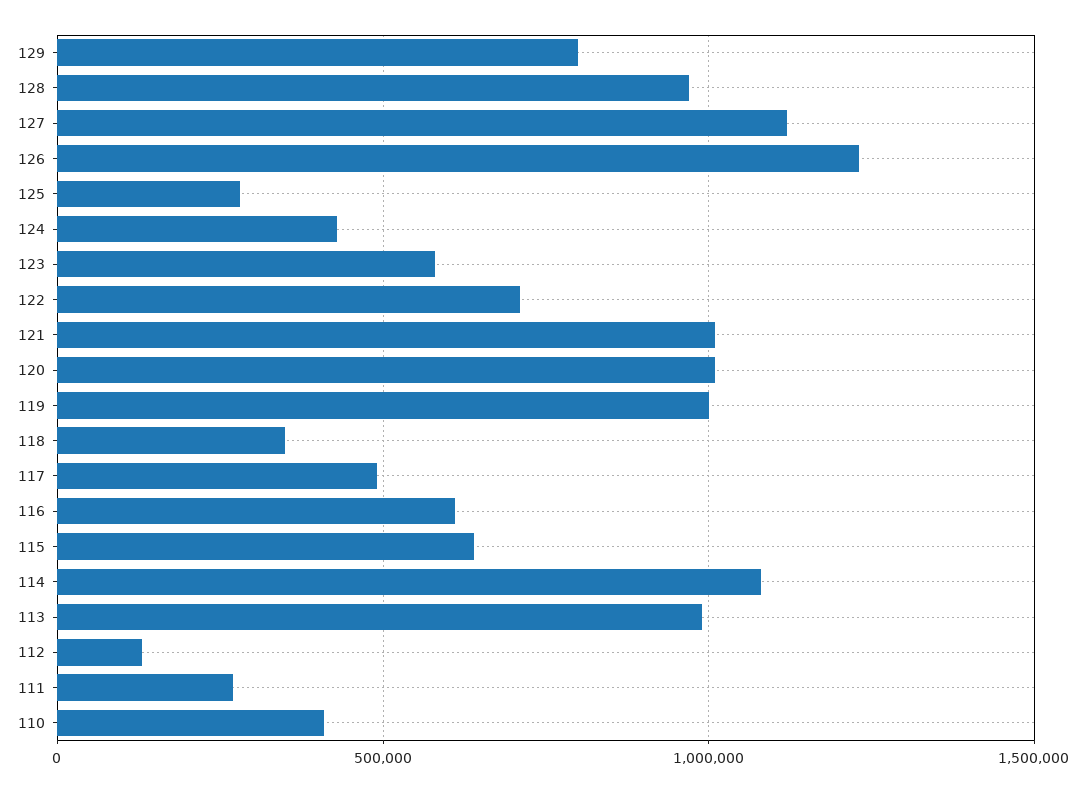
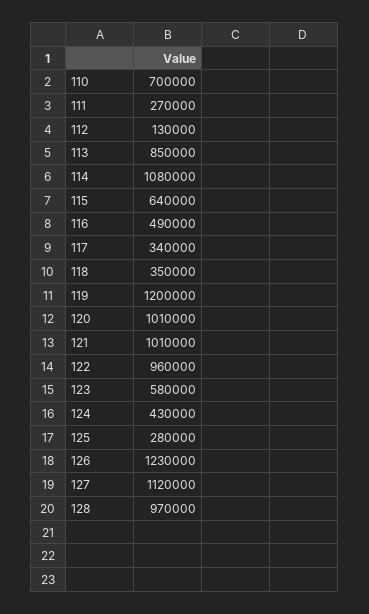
  {
-   "129": 800000,
    "128": 970000,
    "127": 1120000,
    "126": 1230000,
    "125": 280000,
    "124": 430000,
    "123": 580000,
-   "122": 700000,
+   "122": 960000,
    "121": 1010000,
    "120": 1010000,
-   "119": 1000000,
+   "119": 1200000,
    "118": 350000,
-   "117": 500000,
+   "117": 340000,
-   "116": 600000,
+   "116": 490000,
    "115": 640000,
    "114": 1080000,
-   "113": 1000000,
+   "113": 850000,
    "112": 130000,
    "111": 270000,
-   "110": 400000
+   "110": 700000
  }

